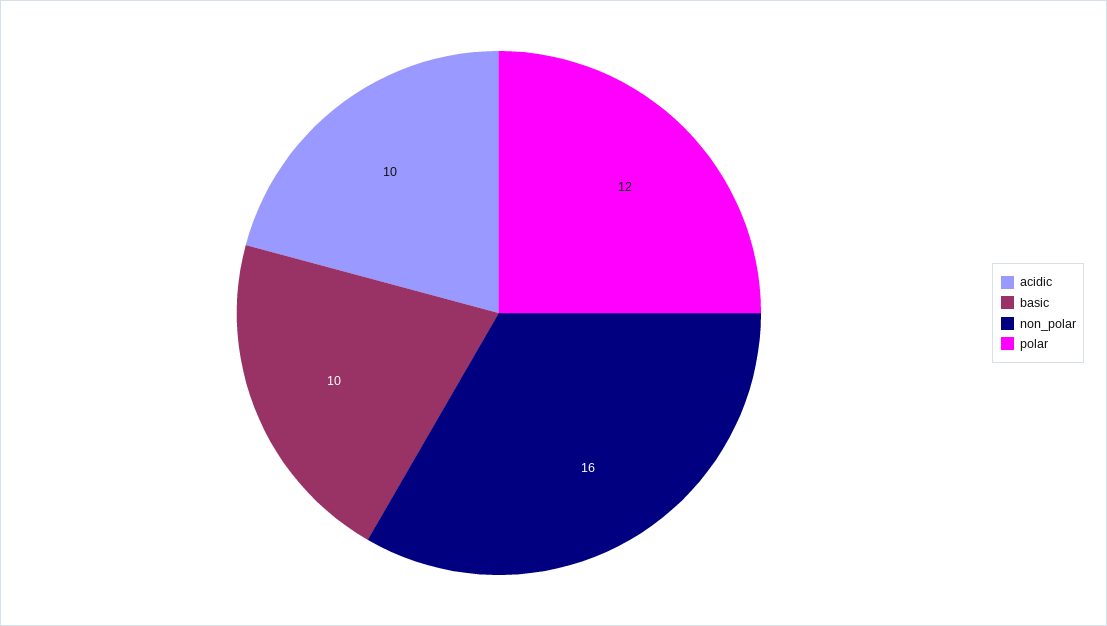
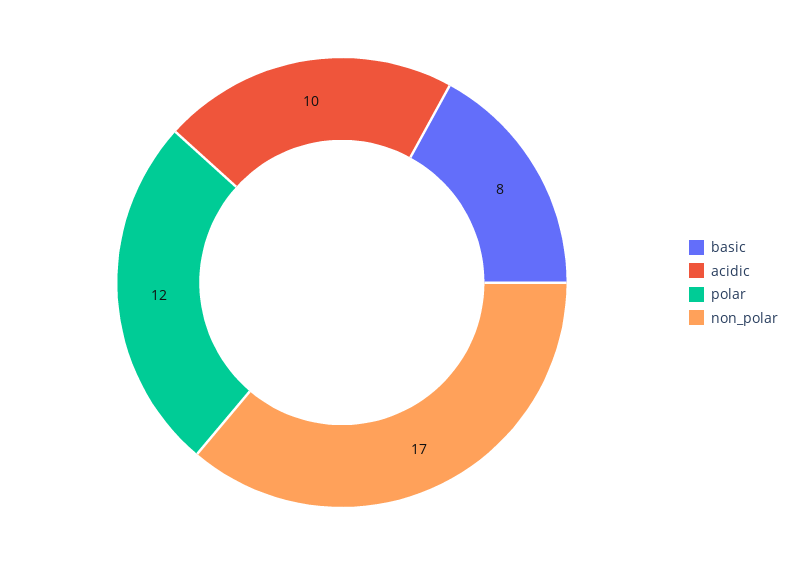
  {
    "acidic": 10,
-   "basic": 10,
+   "basic": 8,
-   "non_polar": 16,
+   "non_polar": 17,
    "polar": 12
  }

